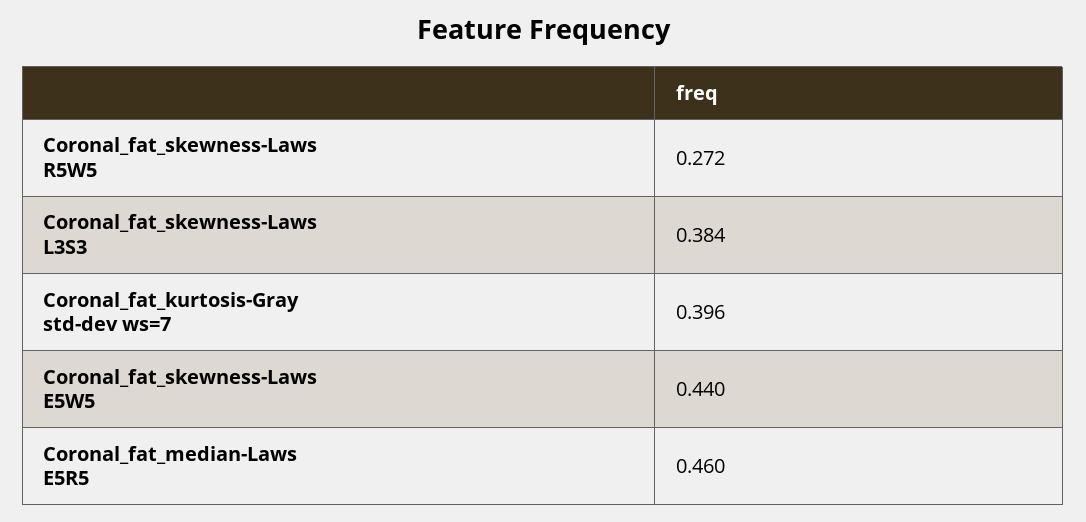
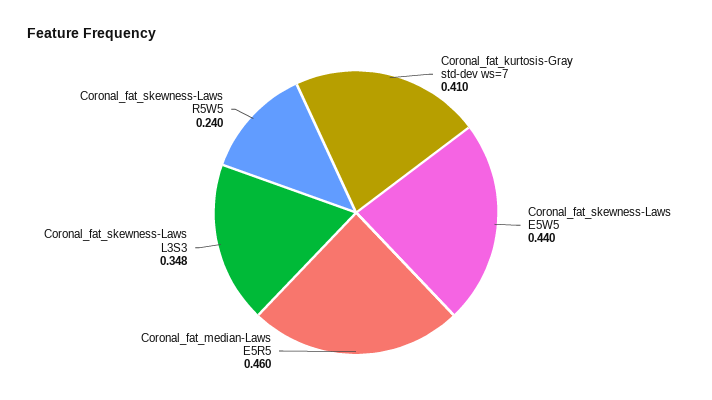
  {
-   "Coronal_fat_skewness-Laws R5W5": 0.272,
+   "Coronal_fat_skewness-Laws R5W5": 0.24,
-   "Coronal_fat_skewness-Laws L3S3": 0.384,
+   "Coronal_fat_skewness-Laws L3S3": 0.348,
-   "Coronal_fat_kurtosis-Gray std-dev ws=7": 0.396,
+   "Coronal_fat_kurtosis-Gray std-dev ws=7": 0.41,
    "Coronal_fat_skewness-Laws E5W5": 0.44,
    "Coronal_fat_median-Laws E5R5": 0.46
  }

